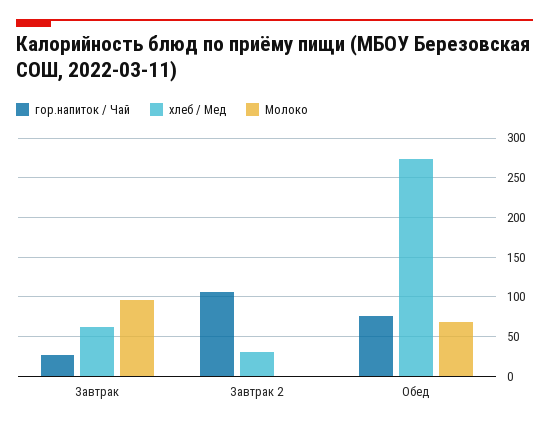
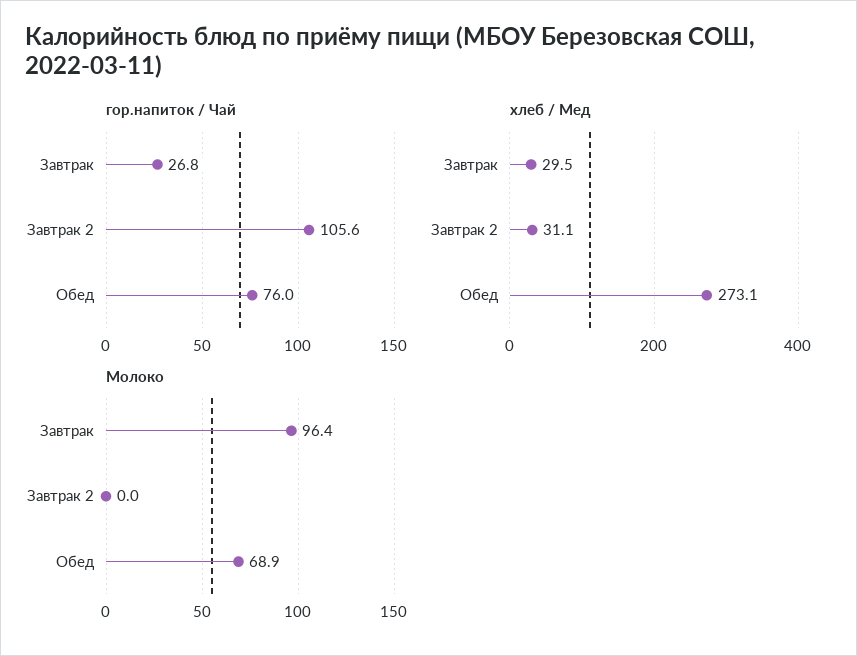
  {
    "гор.напиток / Чай": {
      "Завтрак": 26.8,
      "Завтрак 2": 105.6,
      "Обед": 76
    },
    "хлеб / Мед": {
-     "Завтрак": 60,
+     "Завтрак": 29.5,
      "Завтрак 2": 31.1,
      "Обед": 273.1
    },
    "Молоко": {
      "Завтрак": 96.4,
      "Завтрак 2": 0,
      "Обед": 68.9
    }
  }

